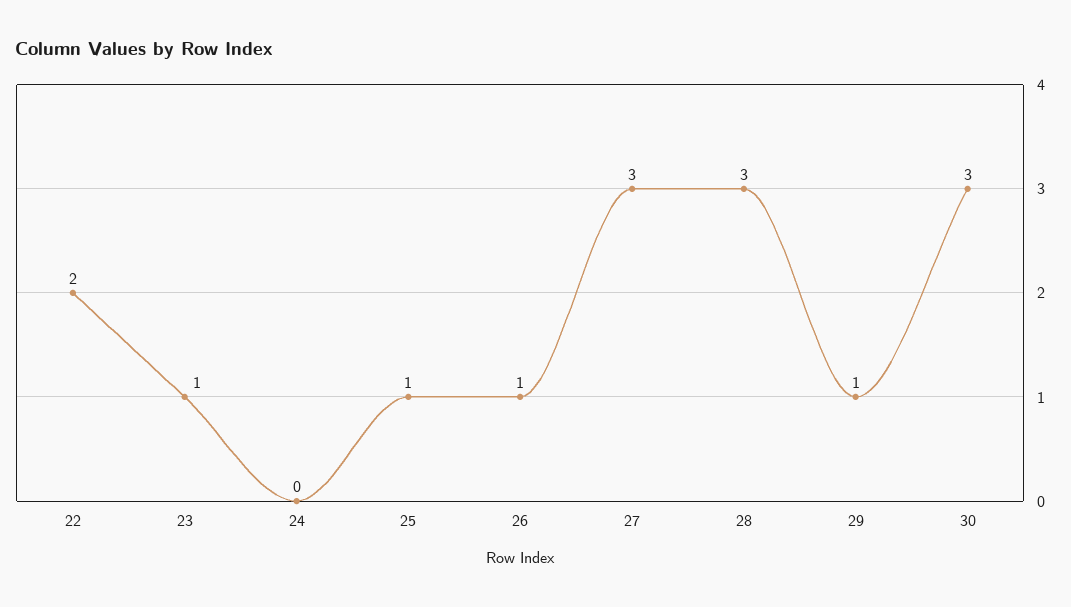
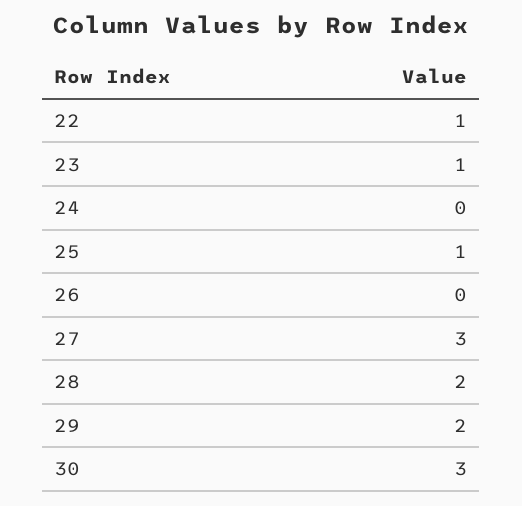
  {
-   "22": 2,
+   "22": 1,
    "23": 1,
    "24": 0,
    "25": 1,
-   "26": 1,
+   "26": 0,
    "27": 3,
-   "28": 3,
+   "28": 2,
-   "29": 1,
+   "29": 2,
    "30": 3
  }

